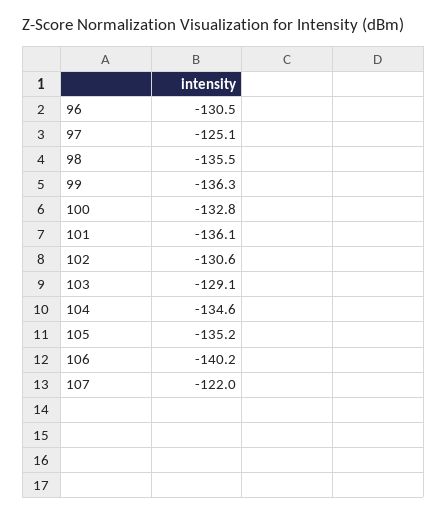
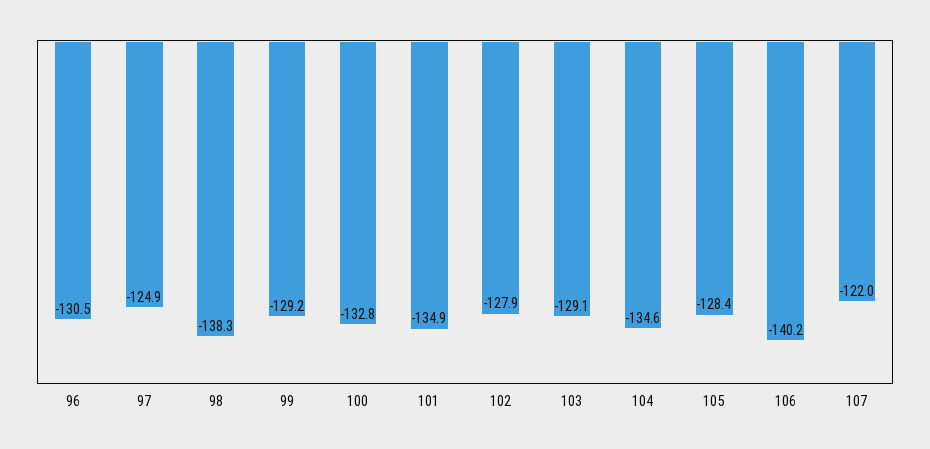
  {
    "96": -130.5,
-   "97": -125.1,
+   "97": -124.9,
-   "98": -135.5,
+   "98": -138.3,
-   "99": -136.3,
+   "99": -129.2,
    "100": -132.8,
-   "101": -136.1,
+   "101": -134.9,
-   "102": -130.6,
+   "102": -127.9,
    "103": -129.1,
    "104": -134.6,
-   "105": -135.2,
+   "105": -128.4,
    "106": -140.2,
    "107": -122
  }

